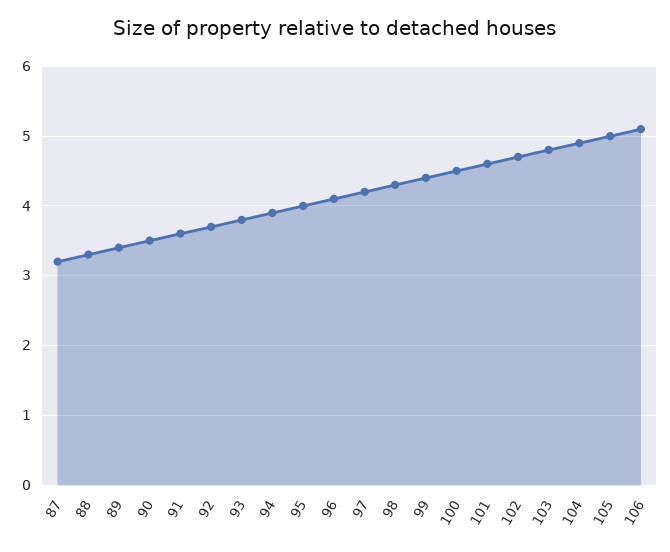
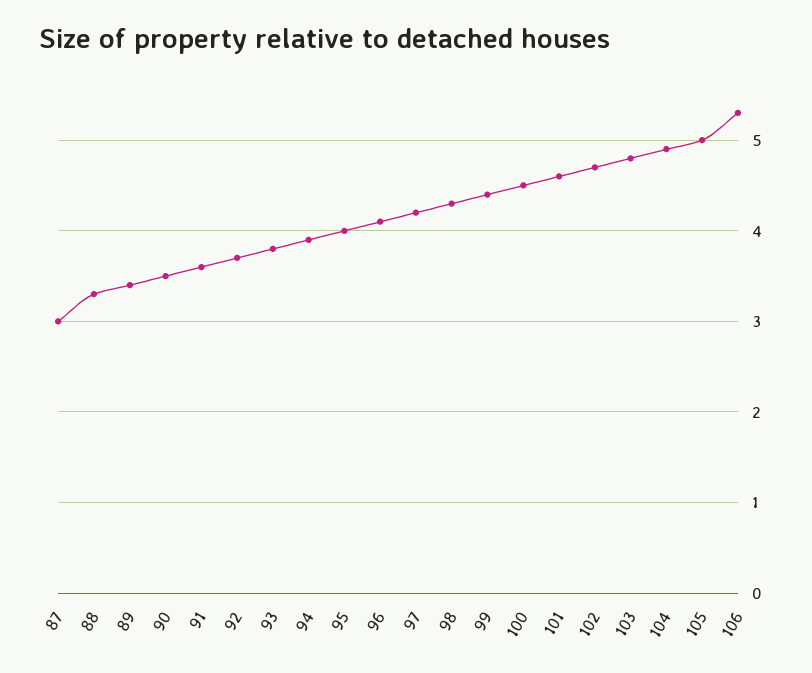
  {
-   "87": 3.2,
+   "87": 3,
    "88": 3.3,
    "89": 3.4,
    "90": 3.5,
    "91": 3.6,
    "92": 3.7,
    "93": 3.8,
    "94": 3.9,
    "95": 4,
    "96": 4.1,
    "97": 4.2,
    "98": 4.3,
    "99": 4.4,
    "100": 4.5,
    "101": 4.6,
    "102": 4.7,
    "103": 4.8,
    "104": 4.9,
    "105": 5,
-   "106": 5.1
+   "106": 5.3
  }

